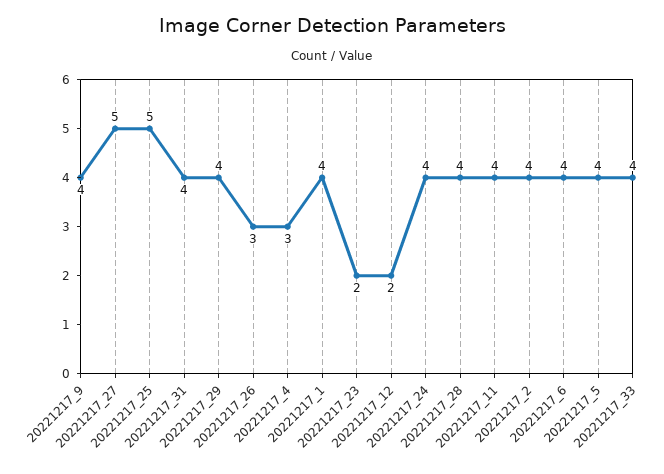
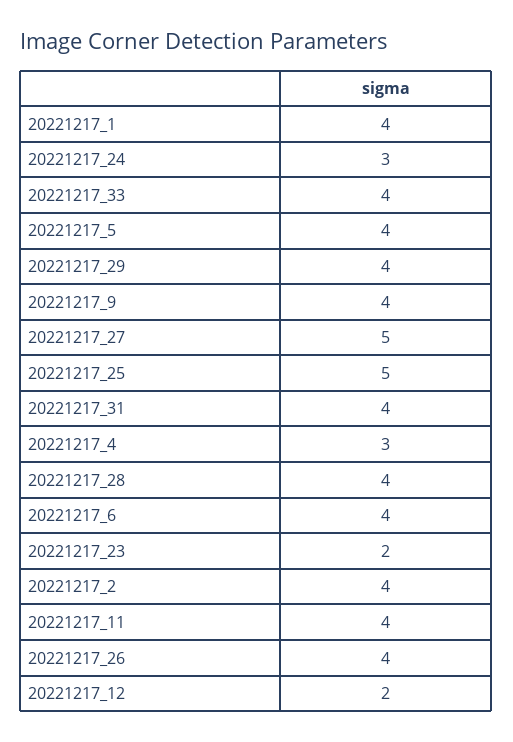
  {
    "20221217_9": 4,
    "20221217_27": 5,
    "20221217_25": 5,
    "20221217_31": 4,
    "20221217_29": 4,
-   "20221217_26": 3,
+   "20221217_26": 4,
    "20221217_4": 3,
    "20221217_1": 4,
    "20221217_23": 2,
    "20221217_12": 2,
-   "20221217_24": 4,
+   "20221217_24": 3,
    "20221217_28": 4,
    "20221217_11": 4,
    "20221217_2": 4,
    "20221217_6": 4,
    "20221217_5": 4,
    "20221217_33": 4
  }

